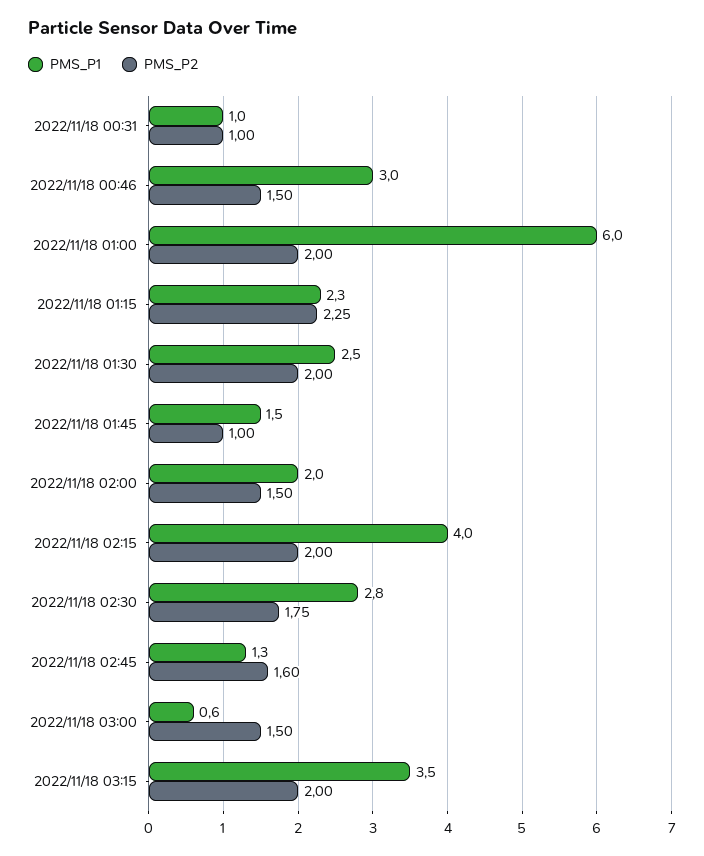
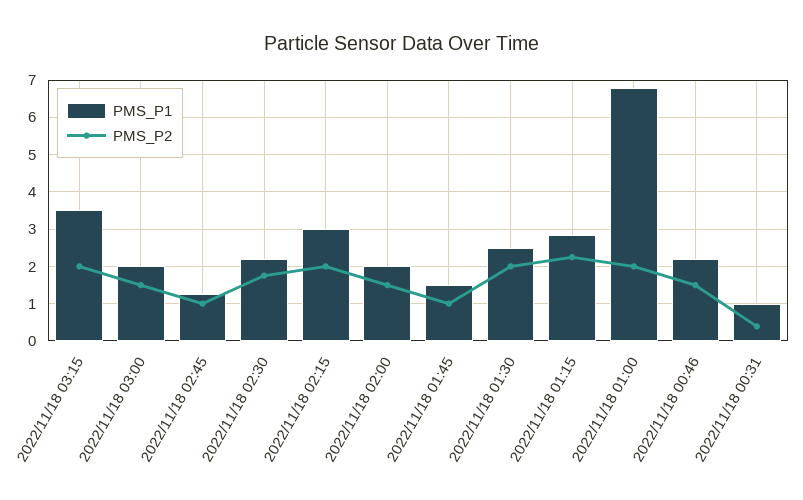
  {
    "PMS_P1": {
      "2022/11/18 00:31": 1,
-     "2022/11/18 00:46": 3,
+     "2022/11/18 00:46": 2.2,
-     "2022/11/18 01:00": 6,
+     "2022/11/18 01:00": 6.8,
-     "2022/11/18 01:15": 2.3,
+     "2022/11/18 01:15": 2.8,
      "2022/11/18 01:30": 2.5,
      "2022/11/18 01:45": 1.5,
      "2022/11/18 02:00": 2,
-     "2022/11/18 02:15": 4,
+     "2022/11/18 02:15": 3,
-     "2022/11/18 02:30": 2.8,
+     "2022/11/18 02:30": 2.2,
      "2022/11/18 02:45": 1.3,
-     "2022/11/18 03:00": 0.6,
+     "2022/11/18 03:00": 2,
      "2022/11/18 03:15": 3.5
    },
    "PMS_P2": {
-     "2022/11/18 00:31": 1,
+     "2022/11/18 00:31": 0.4,
      "2022/11/18 00:46": 1.5,
      "2022/11/18 01:00": 2,
      "2022/11/18 01:15": 2.25,
      "2022/11/18 01:30": 2,
      "2022/11/18 01:45": 1,
      "2022/11/18 02:00": 1.5,
      "2022/11/18 02:15": 2,
      "2022/11/18 02:30": 1.75,
-     "2022/11/18 02:45": 1.6,
+     "2022/11/18 02:45": 1,
      "2022/11/18 03:00": 1.5,
      "2022/11/18 03:15": 2
    }
  }

